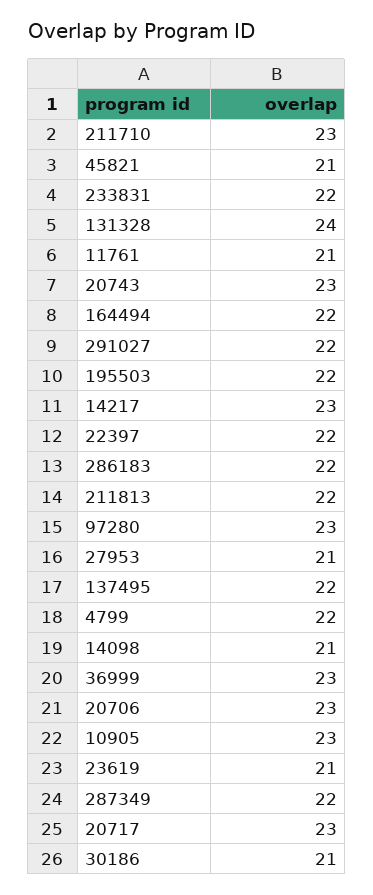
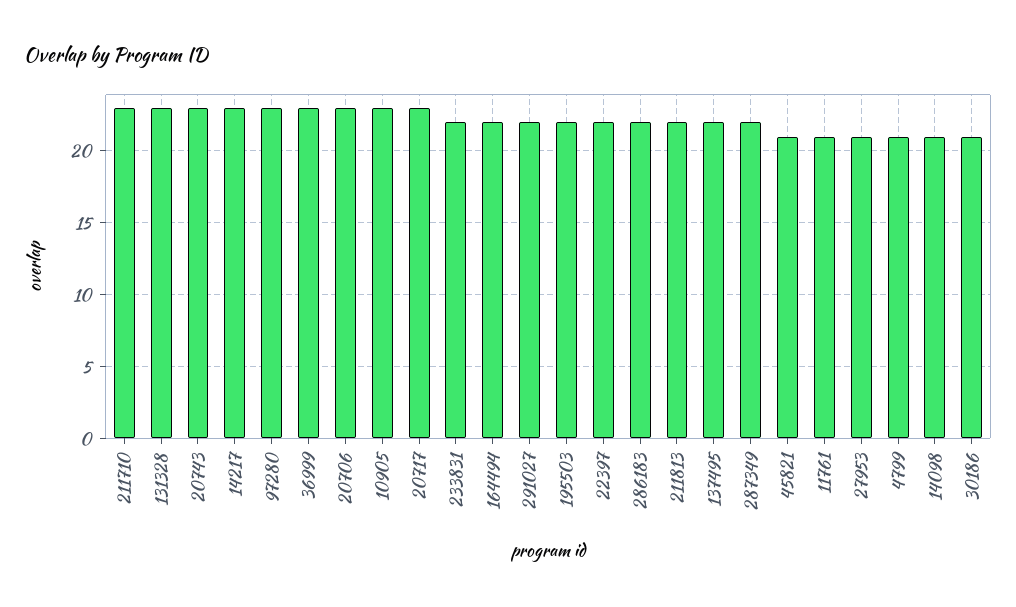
  {
    "211710": 23,
    "45821": 21,
    "233831": 22,
-   "131328": 24,
+   "131328": 23,
    "11761": 21,
    "20743": 23,
    "164494": 22,
    "291027": 22,
    "195503": 22,
    "14217": 23,
    "22397": 22,
    "286183": 22,
    "211813": 22,
    "97280": 23,
    "27953": 21,
    "137495": 22,
-   "4799": 22,
+   "4799": 21,
    "14098": 21,
    "36999": 23,
    "20706": 23,
    "10905": 23,
-   "23619": 21,
    "287349": 22,
    "20717": 23,
    "30186": 21
  }

